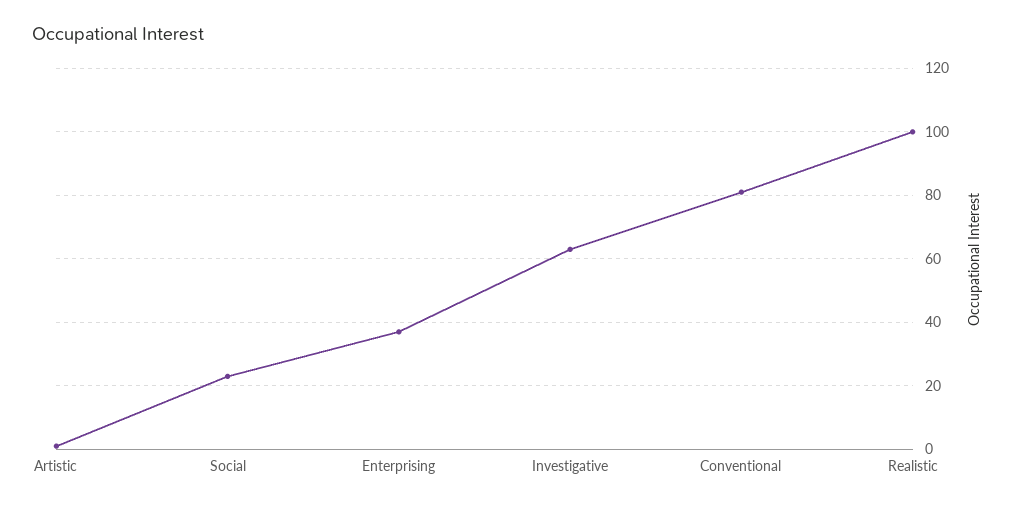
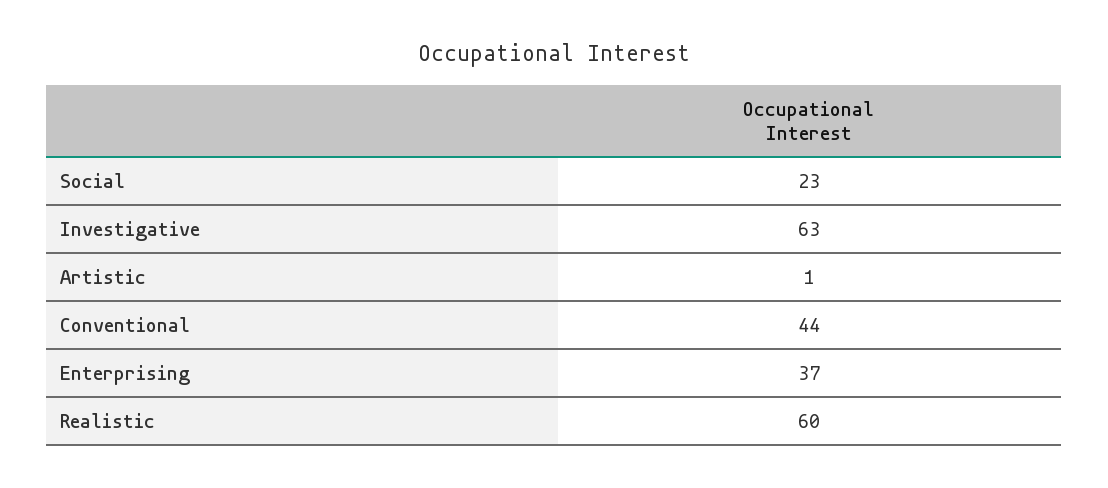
  {
    "Artistic": 1,
    "Social": 23,
    "Enterprising": 37,
    "Investigative": 63,
-   "Conventional": 80,
+   "Conventional": 44,
-   "Realistic": 100
+   "Realistic": 60
  }

